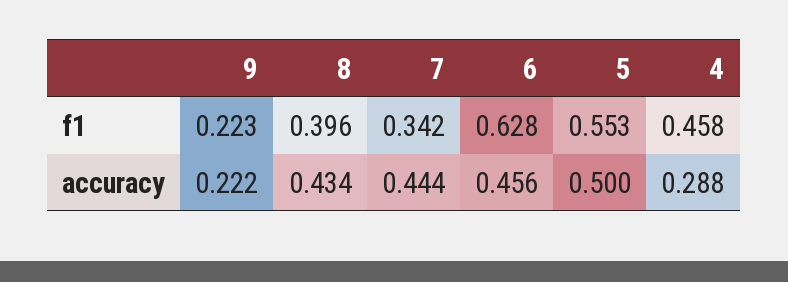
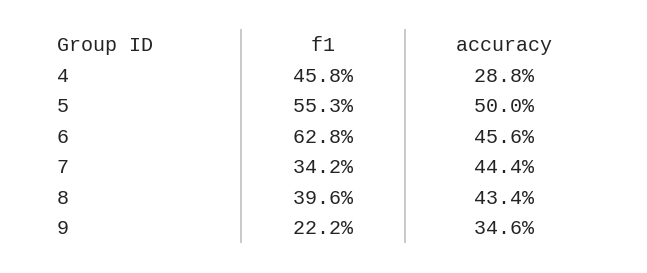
  {
    "9": {
-     "f1": 0.223,
+     "f1": 0.222,
-     "accuracy": 0.222
+     "accuracy": 0.346
    },
    "8": {
      "f1": 0.396,
      "accuracy": 0.434
    },
    "7": {
      "f1": 0.342,
      "accuracy": 0.444
    },
    "6": {
      "f1": 0.628,
      "accuracy": 0.456
    },
    "5": {
      "f1": 0.553,
      "accuracy": 0.5
    },
    "4": {
      "f1": 0.458,
      "accuracy": 0.288
    }
  }

